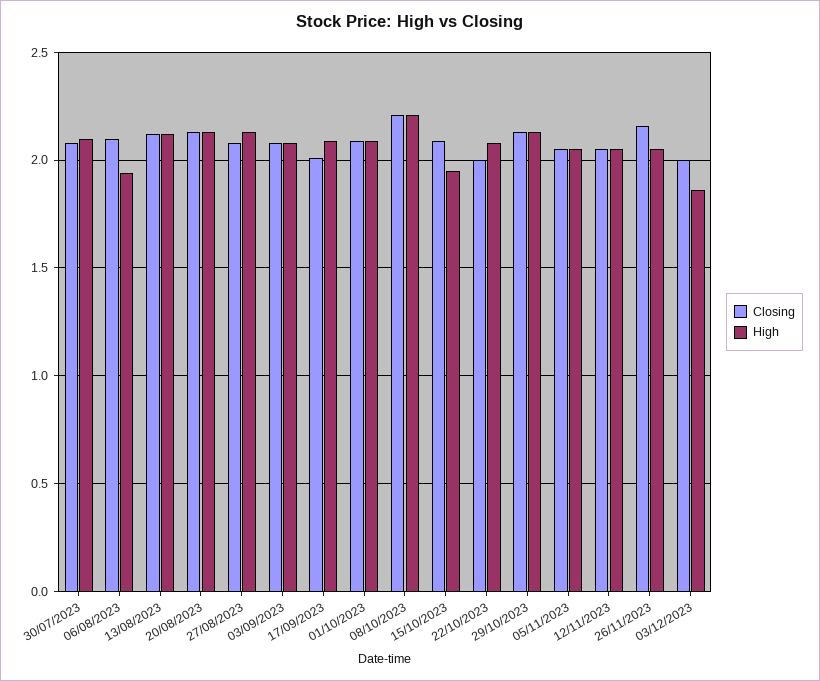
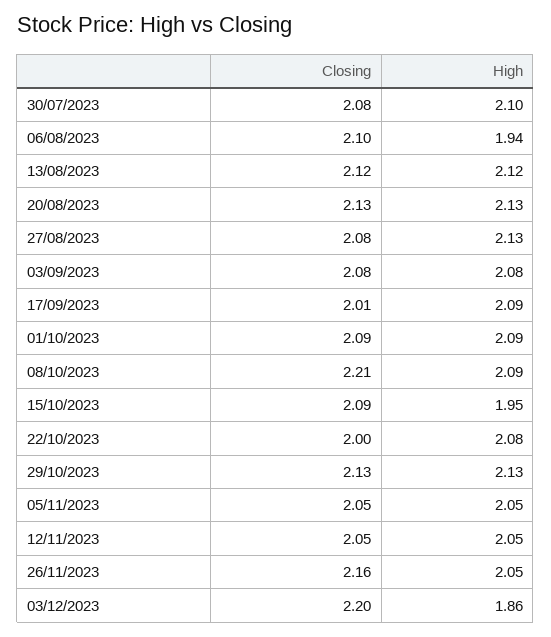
  {
    "Closing": {
      "30/07/2023": 2.08,
      "06/08/2023": 2.1,
      "13/08/2023": 2.12,
      "20/08/2023": 2.13,
      "27/08/2023": 2.08,
      "03/09/2023": 2.08,
      "17/09/2023": 2.01,
      "01/10/2023": 2.09,
      "08/10/2023": 2.21,
      "15/10/2023": 2.09,
      "22/10/2023": 2,
      "29/10/2023": 2.13,
      "05/11/2023": 2.05,
      "12/11/2023": 2.05,
      "26/11/2023": 2.16,
-     "03/12/2023": 2
+     "03/12/2023": 2.2
    },
    "High": {
      "30/07/2023": 2.1,
      "06/08/2023": 1.94,
      "13/08/2023": 2.12,
      "20/08/2023": 2.13,
      "27/08/2023": 2.13,
      "03/09/2023": 2.08,
      "17/09/2023": 2.09,
      "01/10/2023": 2.09,
-     "08/10/2023": 2.2,
+     "08/10/2023": 2.09,
      "15/10/2023": 1.95,
      "22/10/2023": 2.08,
      "29/10/2023": 2.13,
      "05/11/2023": 2.05,
      "12/11/2023": 2.05,
      "26/11/2023": 2.05,
      "03/12/2023": 1.86
    }
  }

